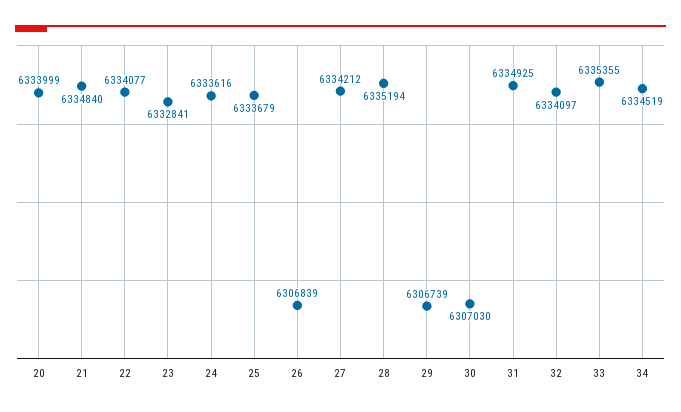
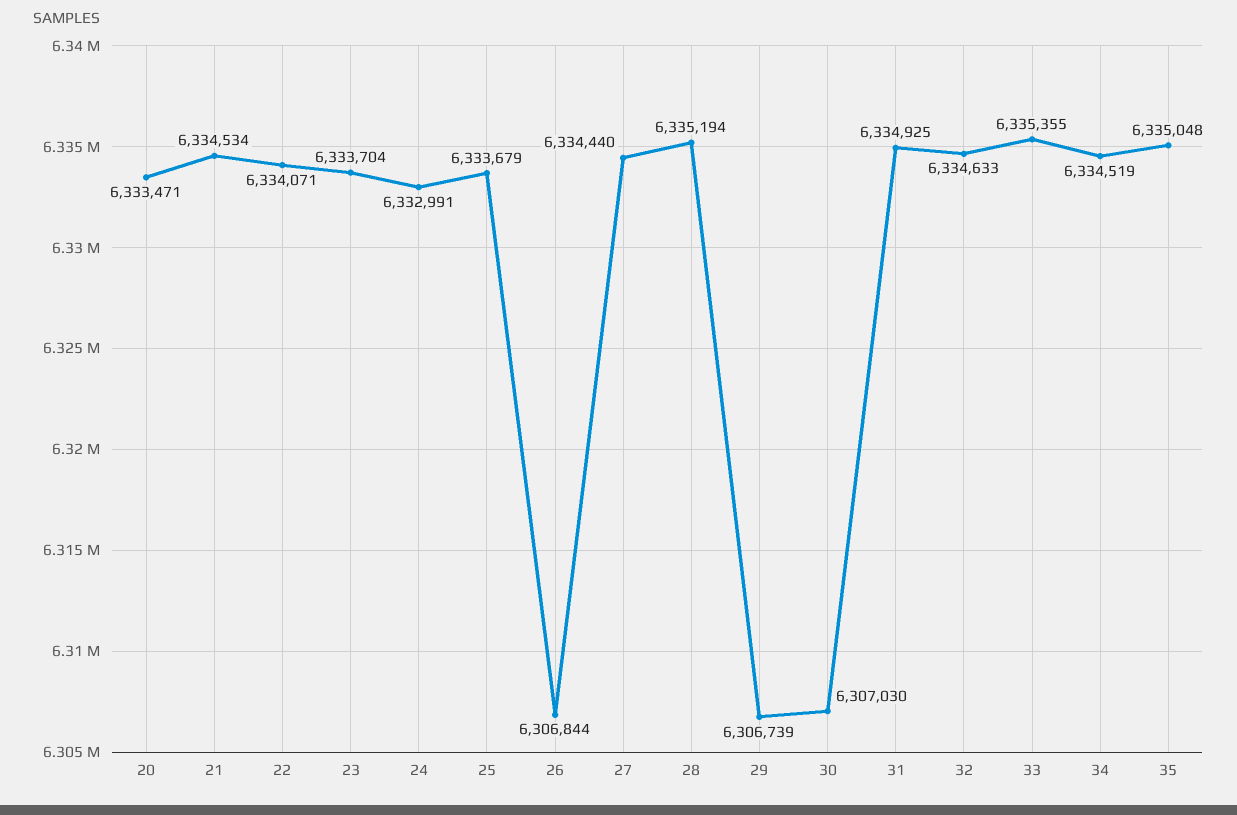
  {
-   "20": 6333999,
+   "20": 6333471,
-   "21": 6334840,
+   "21": 6334534,
-   "22": 6334077,
+   "22": 6334071,
-   "23": 6332841,
+   "23": 6333704,
-   "24": 6333616,
+   "24": 6332991,
    "25": 6333679,
-   "26": 6306839,
+   "26": 6306844,
-   "27": 6334212,
+   "27": 6334440,
    "28": 6335194,
    "29": 6306739,
    "30": 6307030,
    "31": 6334925,
-   "32": 6334097,
+   "32": 6334633,
    "33": 6335355,
-   "34": 6334519
+   "34": 6334519,
+   "35": 6335048
  }

